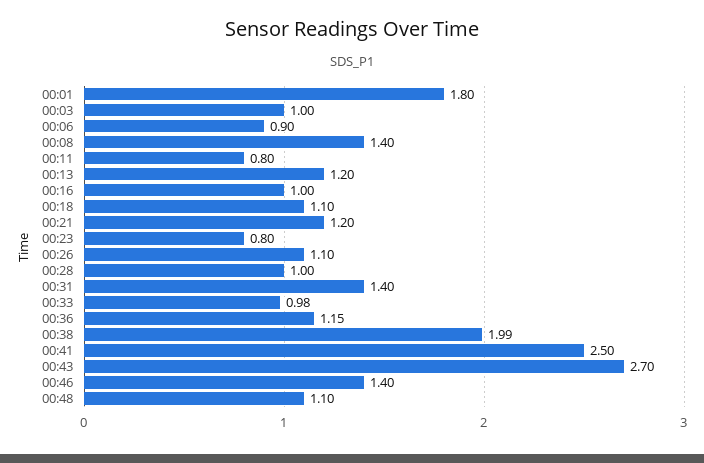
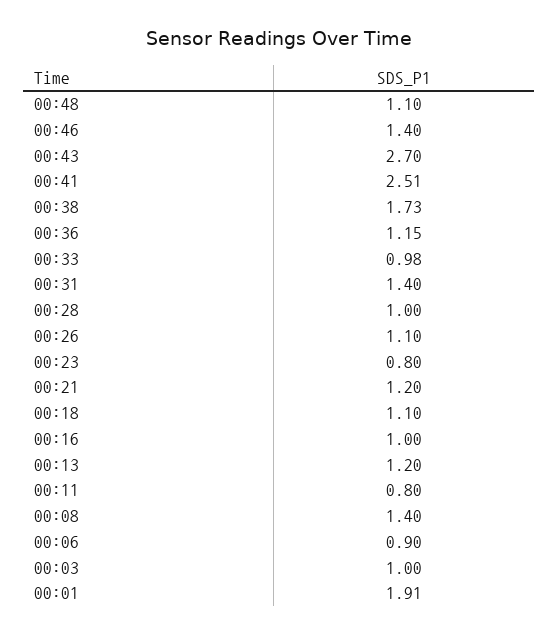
  {
-   "00:01": 1.8,
+   "00:01": 1.91,
    "00:03": 1,
    "00:06": 0.9,
    "00:08": 1.4,
    "00:11": 0.8,
    "00:13": 1.2,
    "00:16": 1,
    "00:18": 1.1,
    "00:21": 1.2,
    "00:23": 0.8,
    "00:26": 1.1,
    "00:28": 1,
    "00:31": 1.4,
    "00:33": 0.98,
    "00:36": 1.15,
-   "00:38": 1.99,
+   "00:38": 1.73,
-   "00:41": 2.5,
+   "00:41": 2.51,
    "00:43": 2.7,
    "00:46": 1.4,
    "00:48": 1.1
  }

